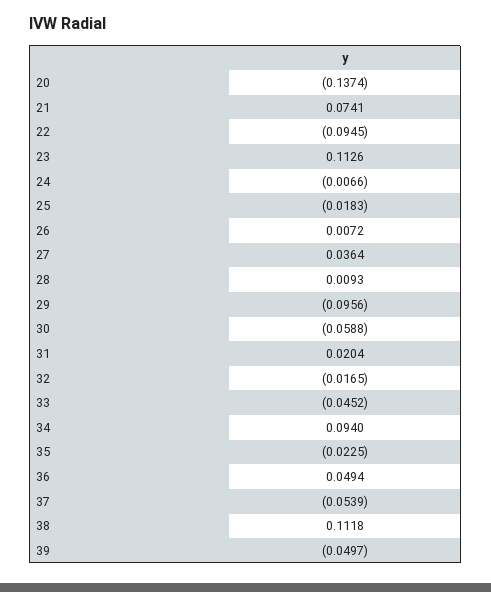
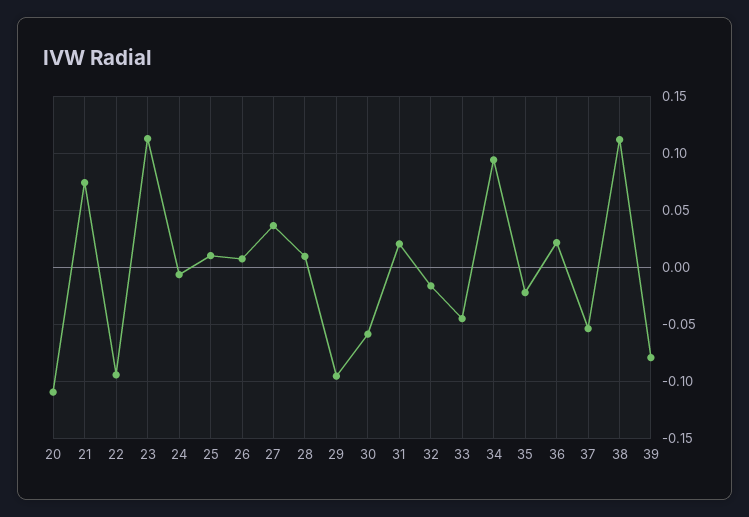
  {
-   "20": -0.1374,
+   "20": -0.11,
    "21": 0.0741,
    "22": -0.0945,
    "23": 0.1126,
    "24": -0.0066,
-   "25": -0.0183,
+   "25": 0.01,
    "26": 0.0072,
    "27": 0.0364,
    "28": 0.0093,
    "29": -0.0956,
    "30": -0.0588,
    "31": 0.0204,
    "32": -0.0165,
    "33": -0.0452,
    "34": 0.094,
    "35": -0.0225,
-   "36": 0.0494,
+   "36": 0.02,
    "37": -0.0539,
    "38": 0.1118,
-   "39": -0.0497
+   "39": -0.08
  }

